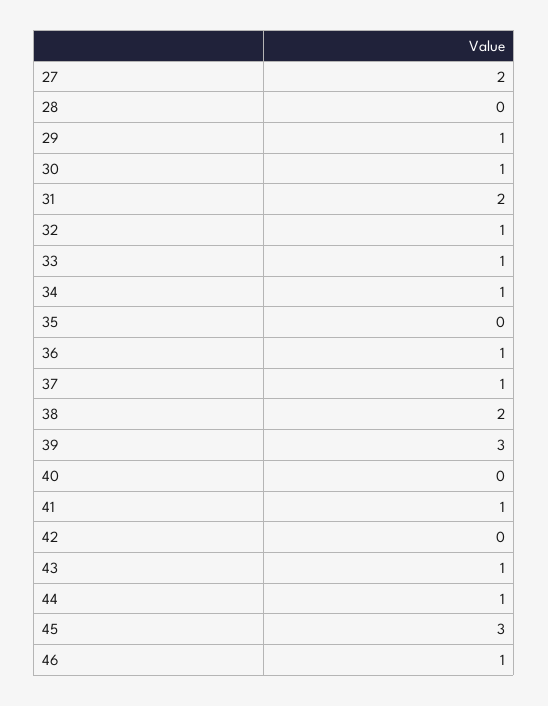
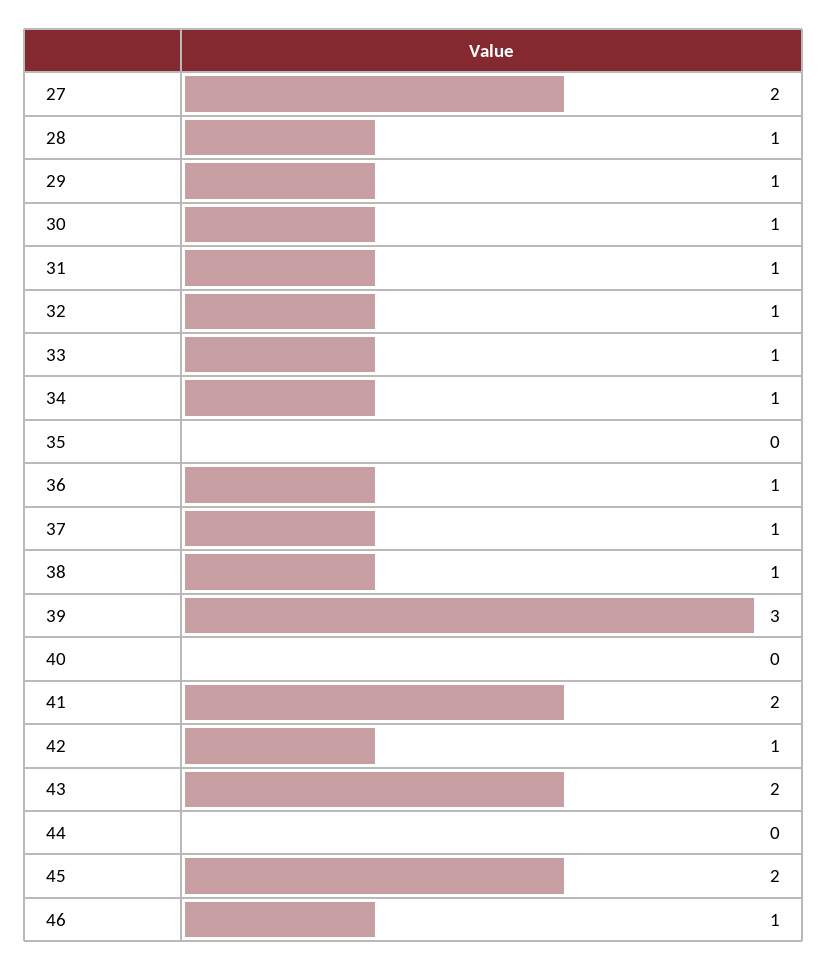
  {
    "27": 2,
-   "28": 0,
+   "28": 1,
    "29": 1,
    "30": 1,
-   "31": 2,
+   "31": 1,
    "32": 1,
    "33": 1,
    "34": 1,
    "35": 0,
    "36": 1,
    "37": 1,
-   "38": 2,
+   "38": 1,
    "39": 3,
    "40": 0,
-   "41": 1,
+   "41": 2,
-   "42": 0,
+   "42": 1,
-   "43": 1,
+   "43": 2,
-   "44": 1,
+   "44": 0,
-   "45": 3,
+   "45": 2,
    "46": 1
  }

